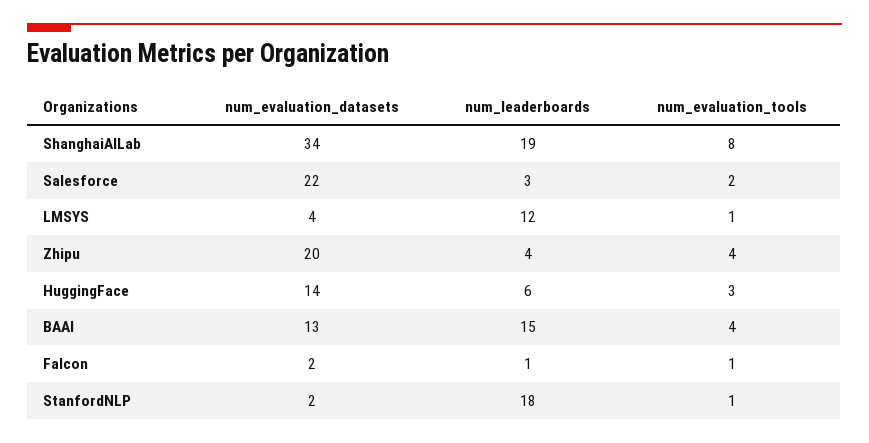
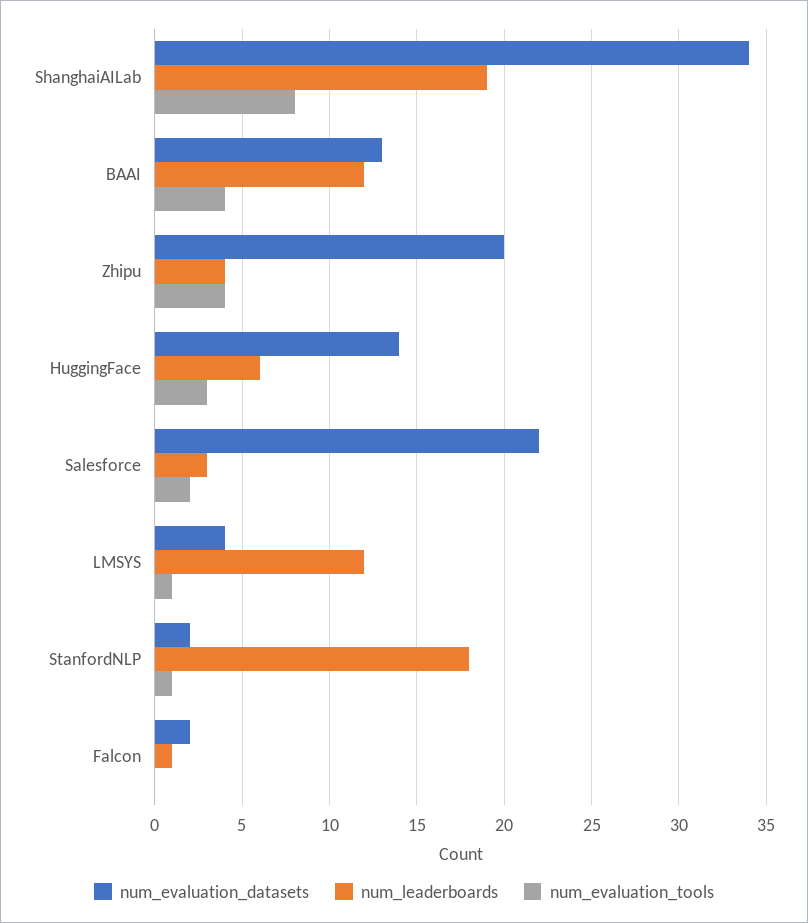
  {
    "num_evaluation_datasets": {
      "ShanghaiAILab": 34,
      "Salesforce": 22,
      "LMSYS": 4,
      "Zhipu": 20,
      "HuggingFace": 14,
      "BAAI": 13,
      "Falcon": 2,
      "StanfordNLP": 2
    },
    "num_leaderboards": {
      "ShanghaiAILab": 19,
      "Salesforce": 3,
      "LMSYS": 12,
      "Zhipu": 4,
      "HuggingFace": 6,
-     "BAAI": 15,
+     "BAAI": 12,
      "Falcon": 1,
      "StanfordNLP": 18
    },
    "num_evaluation_tools": {
      "ShanghaiAILab": 8,
      "Salesforce": 2,
      "LMSYS": 1,
      "Zhipu": 4,
      "HuggingFace": 3,
      "BAAI": 4,
-     "Falcon": 1,
+     "Falcon": 0,
      "StanfordNLP": 1
    }
  }

